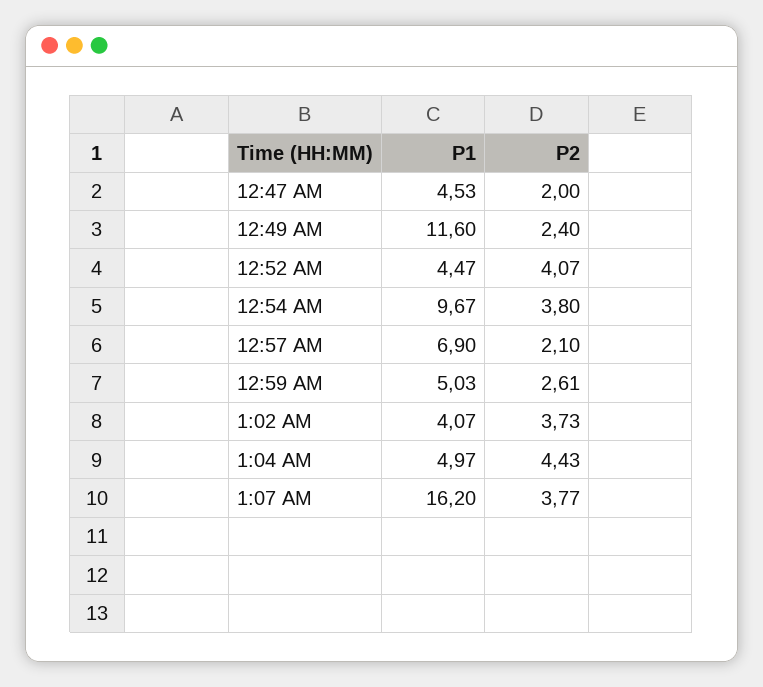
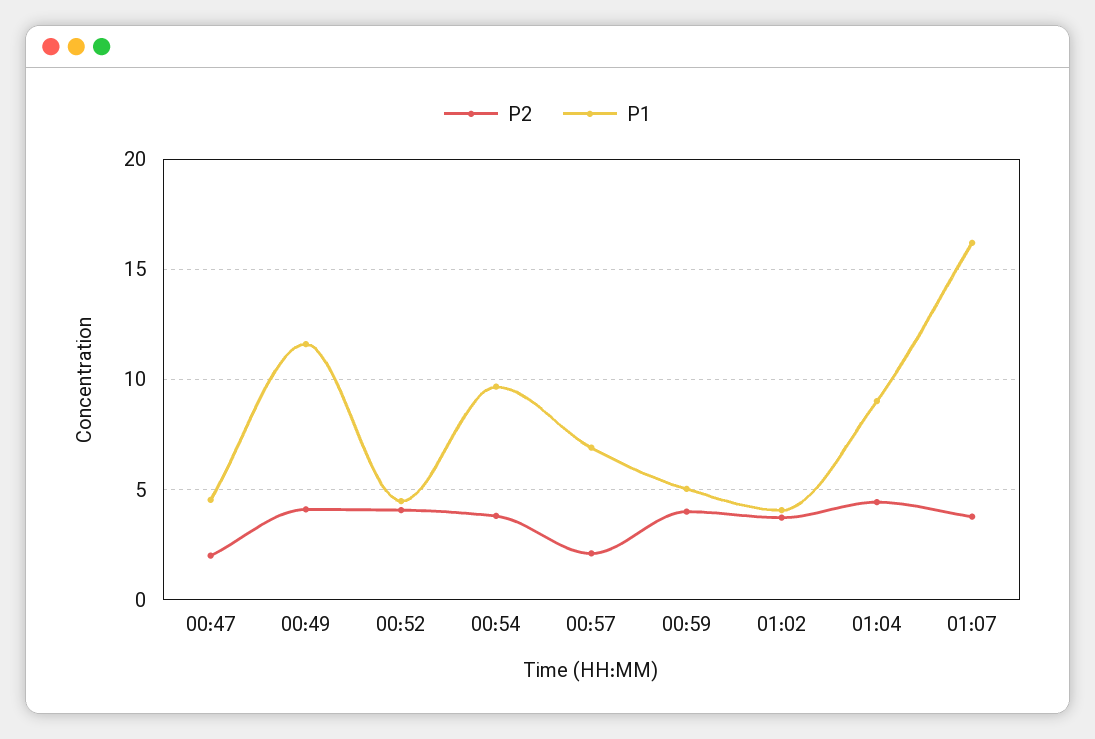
  {
    "P1": {
      "12:47 AM": 4.53,
      "12:49 AM": 11.6,
      "12:52 AM": 4.47,
      "12:54 AM": 9.67,
      "12:57 AM": 6.9,
      "12:59 AM": 5.03,
      "1:02 AM": 4.07,
-     "1:04 AM": 4.97,
+     "1:04 AM": 9,
      "1:07 AM": 16.2
    },
    "P2": {
      "12:47 AM": 2,
-     "12:49 AM": 2.4,
+     "12:49 AM": 4,
      "12:52 AM": 4.07,
      "12:54 AM": 3.8,
      "12:57 AM": 2.1,
-     "12:59 AM": 2.61,
+     "12:59 AM": 4,
      "1:02 AM": 3.73,
      "1:04 AM": 4.43,
      "1:07 AM": 3.77
    }
  }

